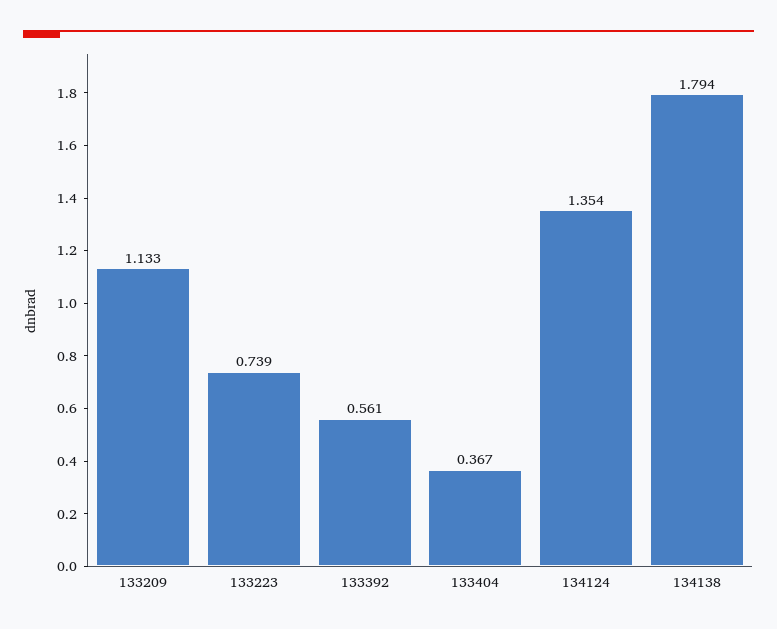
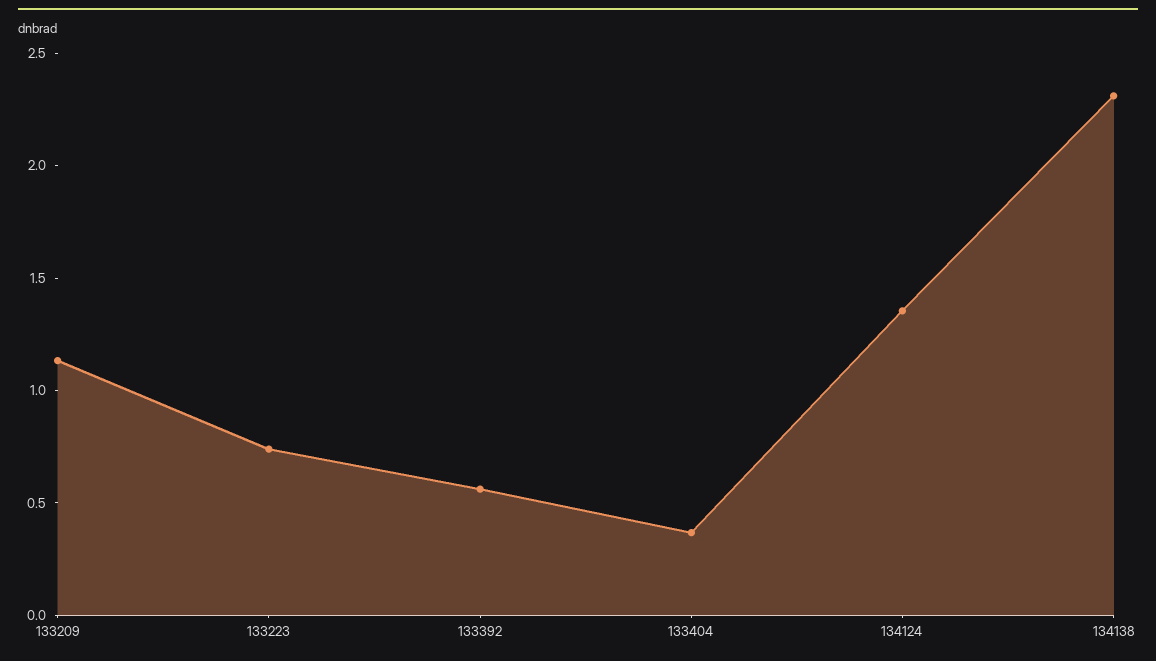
  {
    "133209": 1.133,
    "133223": 0.739,
    "133392": 0.561,
    "133404": 0.367,
    "134124": 1.354,
-   "134138": 1.794
+   "134138": 2.3
  }

